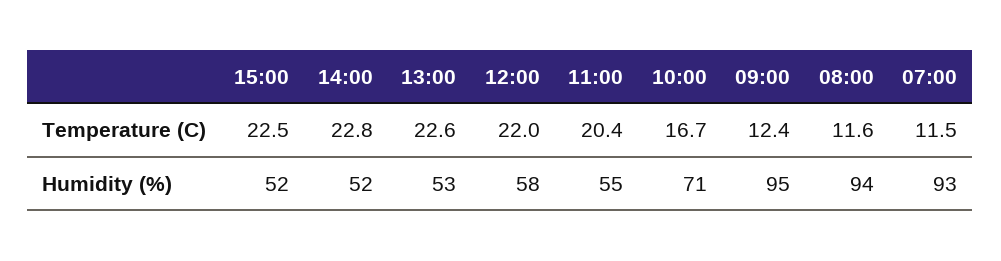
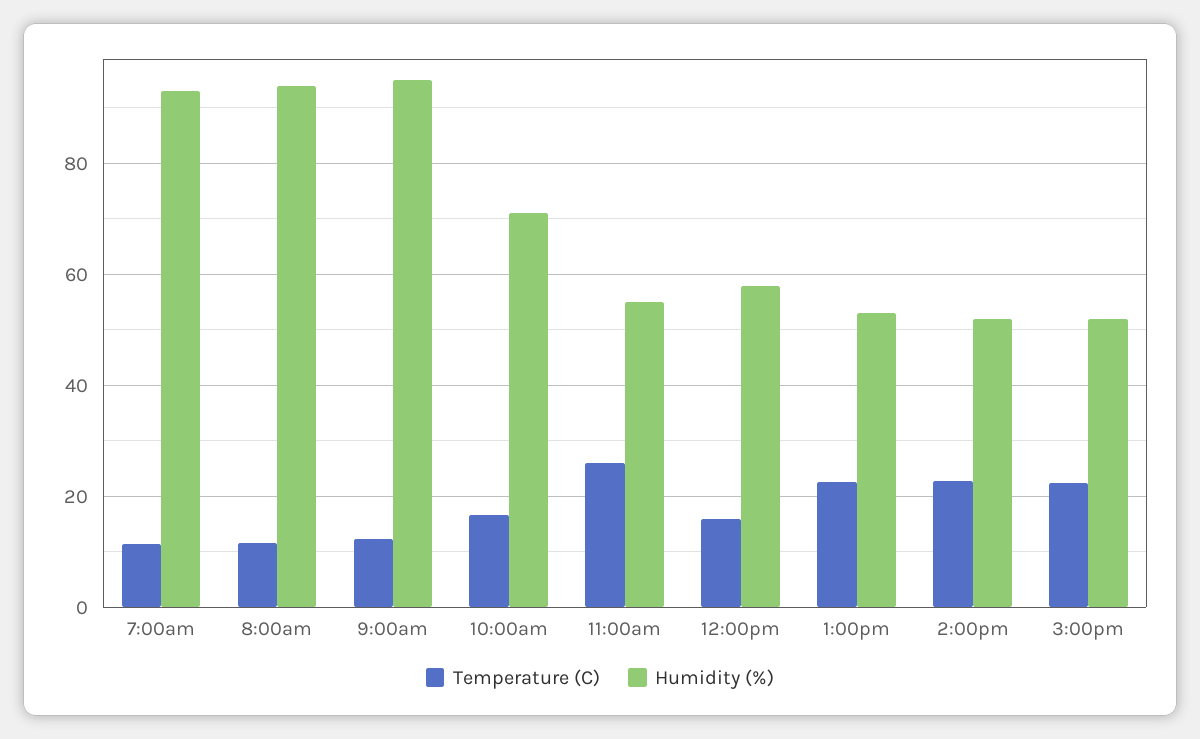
  {
    "Temperature (C)": {
      "15:00": 22.5,
      "14:00": 22.8,
      "13:00": 22.6,
-     "12:00": 22,
+     "12:00": 16,
-     "11:00": 20.4,
+     "11:00": 26,
      "10:00": 16.7,
      "09:00": 12.4,
      "08:00": 11.6,
      "07:00": 11.5
    },
    "Humidity (%)": {
      "15:00": 52,
      "14:00": 52,
      "13:00": 53,
      "12:00": 58,
      "11:00": 55,
      "10:00": 71,
      "09:00": 95,
      "08:00": 94,
      "07:00": 93
    }
  }

